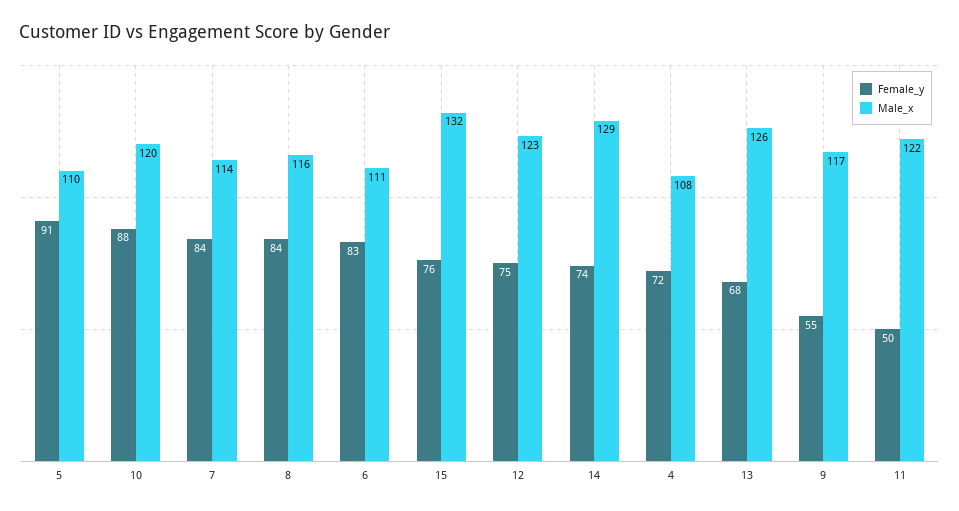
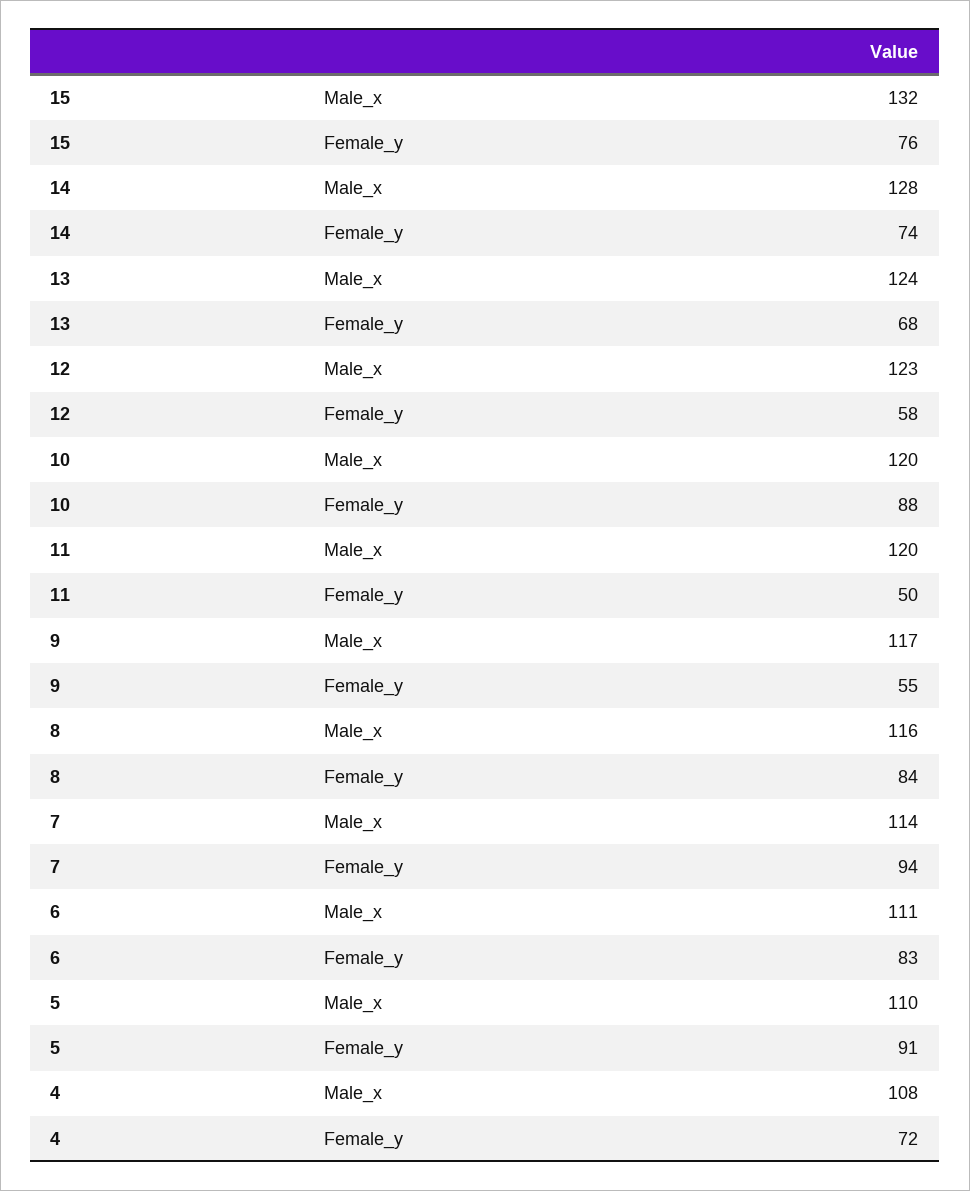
  {
    "Female_y": {
      "5": 91,
      "10": 88,
-     "7": 84,
+     "7": 94,
      "8": 84,
      "6": 83,
      "15": 76,
-     "12": 75,
+     "12": 58,
      "14": 74,
      "4": 72,
      "13": 68,
      "9": 55,
      "11": 50
    },
    "Male_x": {
      "5": 110,
      "10": 120,
      "7": 114,
      "8": 116,
      "6": 111,
      "15": 132,
      "12": 123,
-     "14": 129,
+     "14": 128,
      "4": 108,
-     "13": 126,
+     "13": 124,
      "9": 117,
-     "11": 122
+     "11": 120
    }
  }

